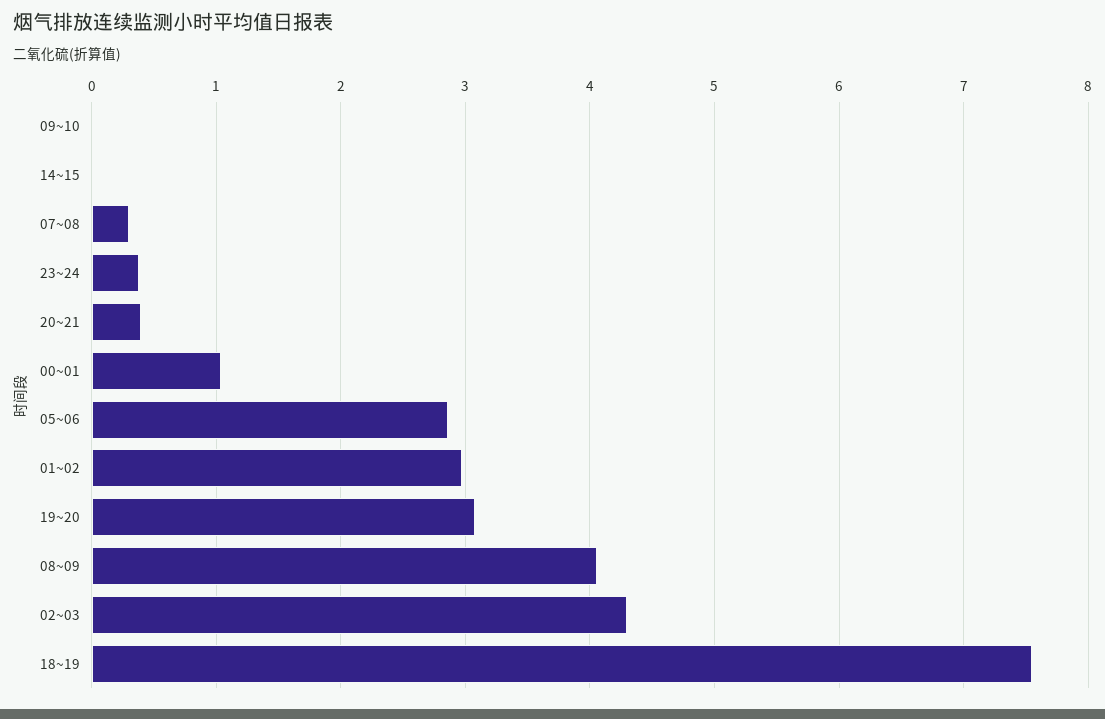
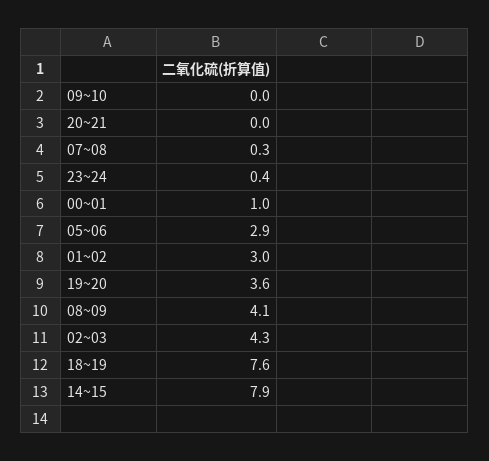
  {
    "09~10": 0,
-   "14~15": 0,
+   "14~15": 7.9,
    "07~08": 0.3,
    "23~24": 0.4,
-   "20~21": 0.4,
+   "20~21": 0,
    "00~01": 1,
    "05~06": 2.9,
    "01~02": 3,
-   "19~20": 3.1,
+   "19~20": 3.6,
    "08~09": 4.1,
    "02~03": 4.3,
    "18~19": 7.6
  }

